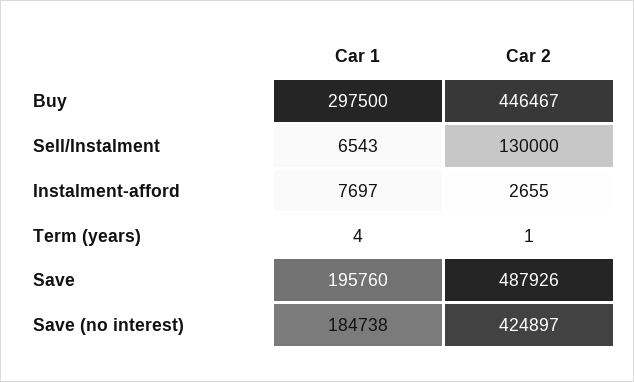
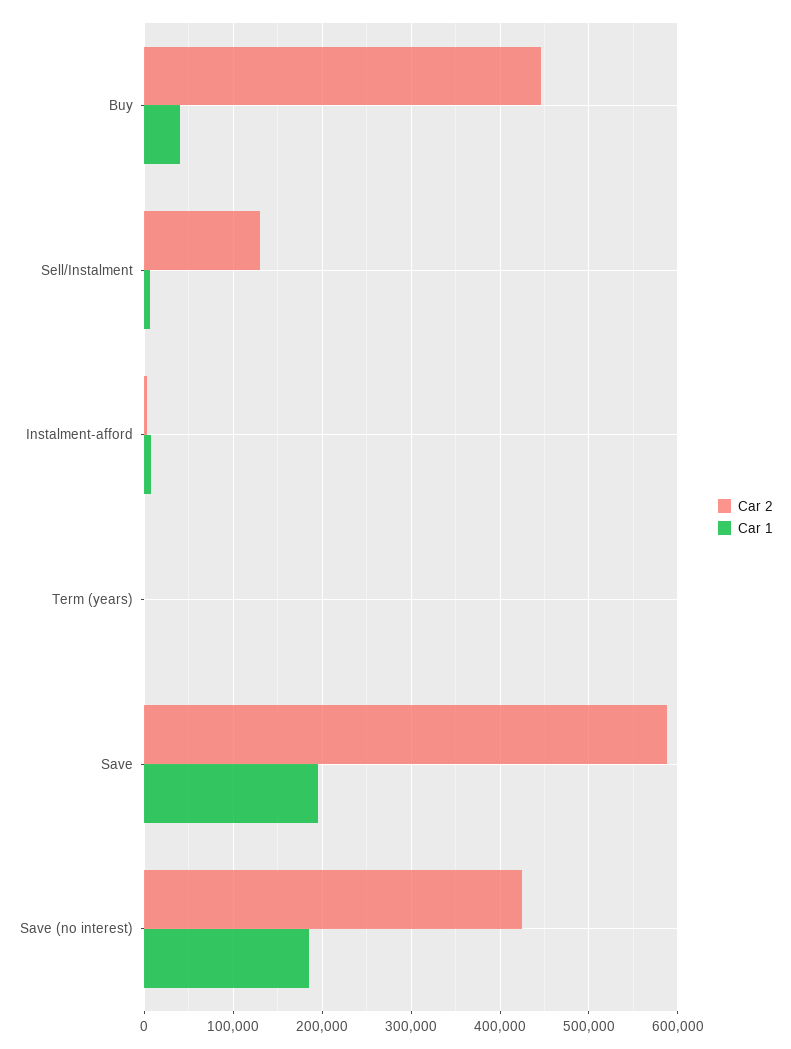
  {
    "Car 1": {
-     "Buy": 297500,
+     "Buy": 40000,
      "Sell/Instalment": 6543,
      "Instalment-afford": 7697,
      "Term (years)": 4,
      "Save": 195760,
      "Save (no interest)": 184738
    },
    "Car 2": {
      "Buy": 446467,
      "Sell/Instalment": 130000,
      "Instalment-afford": 2655,
      "Term (years)": 1,
-     "Save": 487926,
+     "Save": 590000,
      "Save (no interest)": 424897
    }
  }

